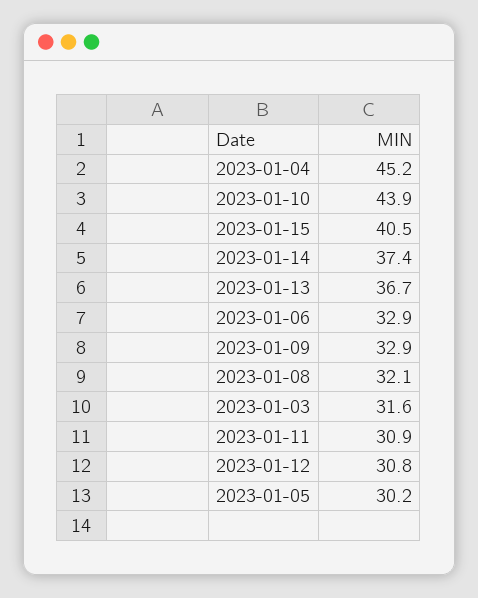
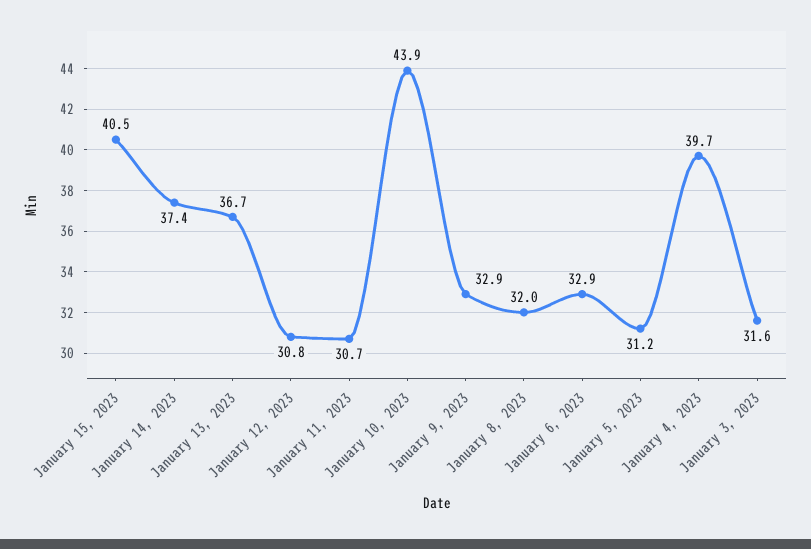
  {
-   "2023-01-04": 45.2,
+   "2023-01-04": 39.7,
    "2023-01-10": 43.9,
    "2023-01-15": 40.5,
    "2023-01-14": 37.4,
    "2023-01-13": 36.7,
    "2023-01-06": 32.9,
    "2023-01-09": 32.9,
-   "2023-01-08": 32.1,
+   "2023-01-08": 32,
    "2023-01-03": 31.6,
-   "2023-01-11": 30.9,
+   "2023-01-11": 30.7,
    "2023-01-12": 30.8,
-   "2023-01-05": 30.2
+   "2023-01-05": 31.2
  }

